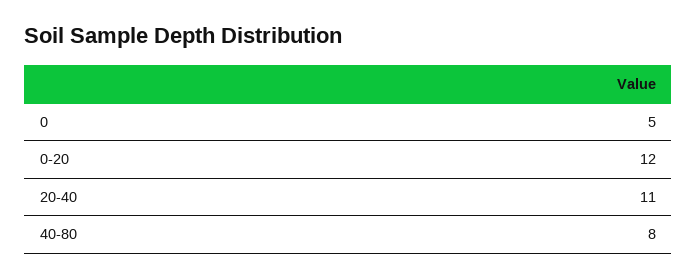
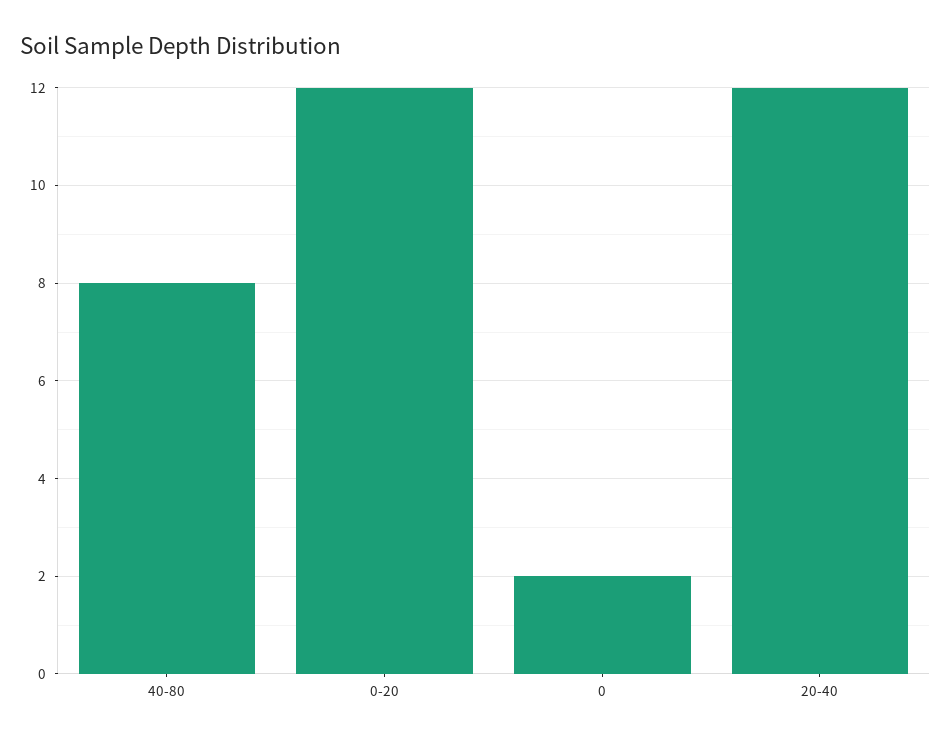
  {
-   "0": 5,
+   "0": 2,
    "0-20": 12,
-   "20-40": 11,
+   "20-40": 12,
    "40-80": 8
  }

